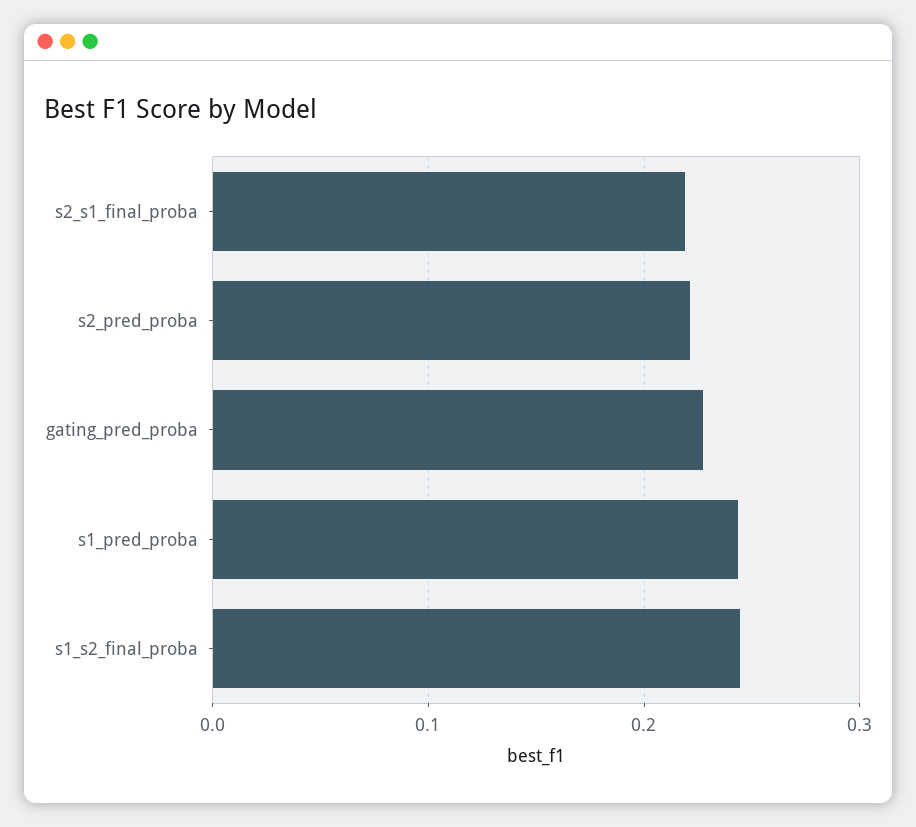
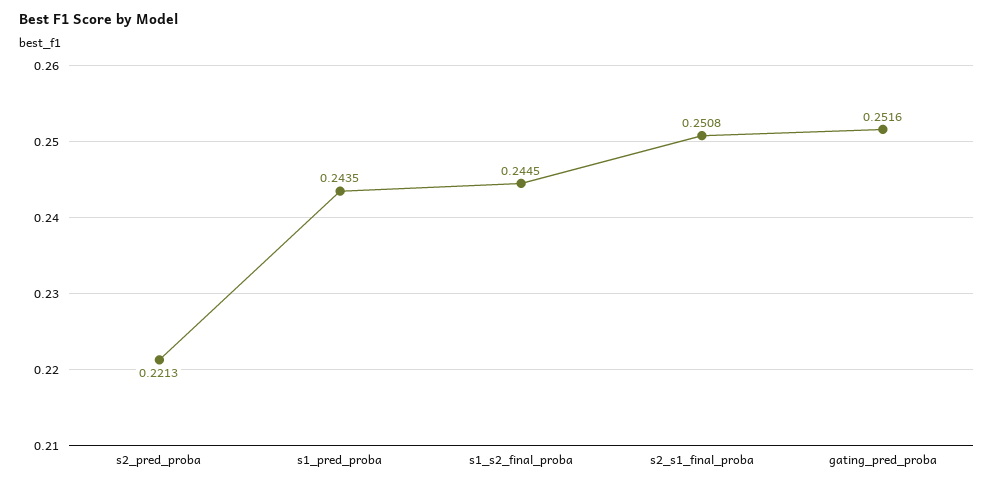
  {
-   "s2_s1_final_proba": 0.22,
+   "s2_s1_final_proba": 0.2508,
    "s2_pred_proba": 0.2213,
-   "gating_pred_proba": 0.23,
+   "gating_pred_proba": 0.2516,
    "s1_pred_proba": 0.2435,
    "s1_s2_final_proba": 0.2445
  }

